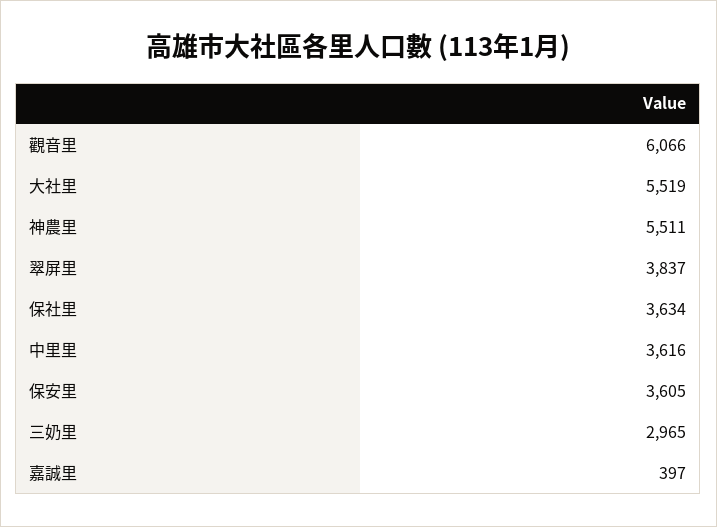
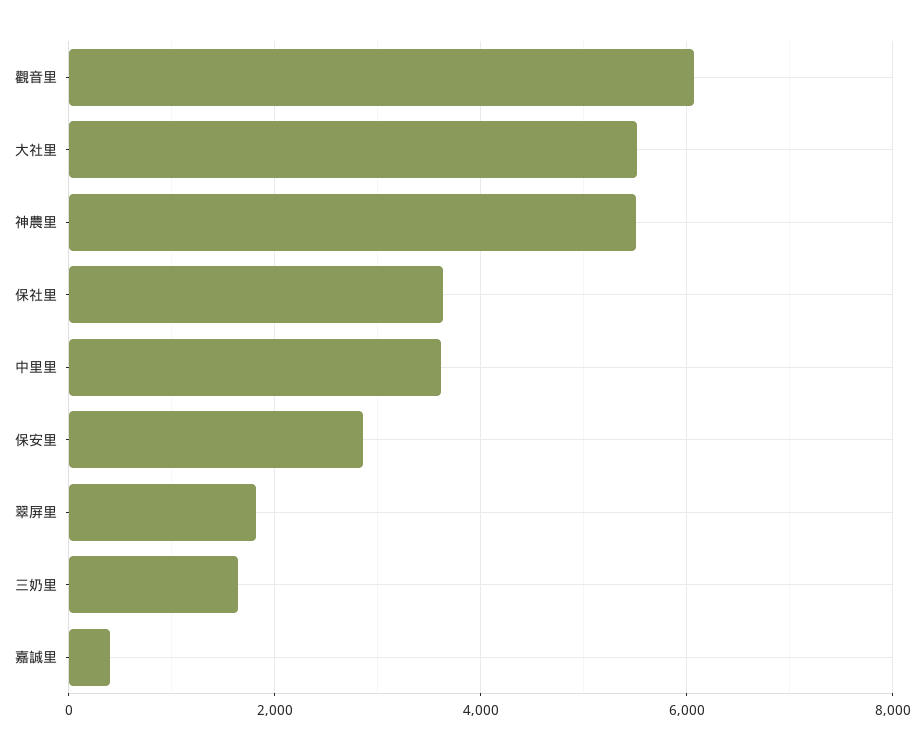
  {
    "觀音里": 6066,
    "大社里": 5519,
    "神農里": 5511,
-   "翠屏里": 3837,
+   "翠屏里": 1800,
    "保社里": 3634,
    "中里里": 3616,
-   "保安里": 3605,
+   "保安里": 2800,
-   "三奶里": 2965,
+   "三奶里": 1600,
    "嘉誠里": 397
  }

